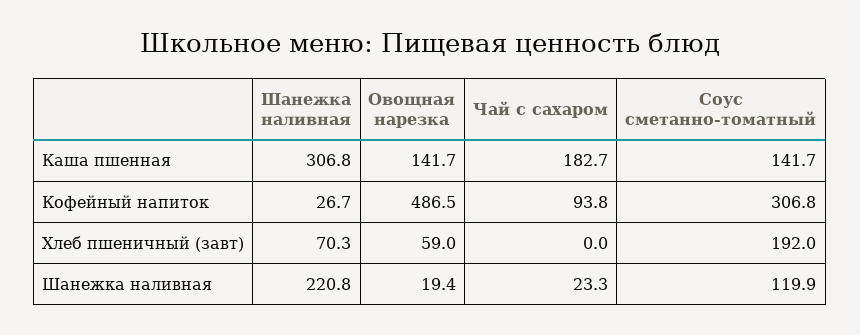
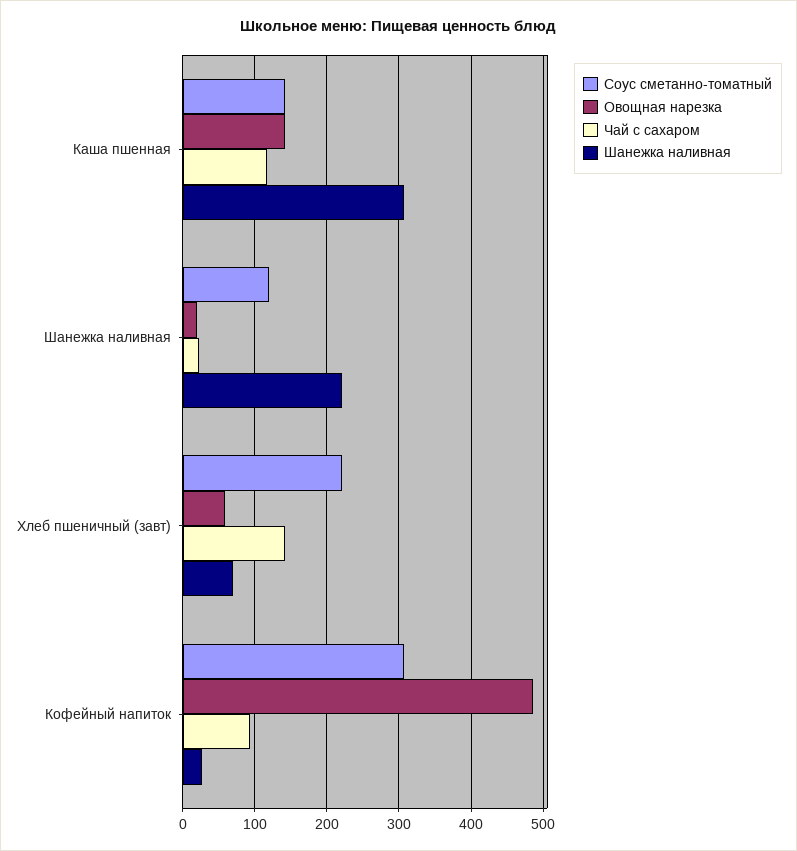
  {
    "Шанежка наливная": {
      "Каша пшенная": 306.8,
      "Кофейный напиток": 26.7,
      "Хлеб пшеничный (завт)": 70.3,
      "Шанежка наливная": 220.8
    },
    "Овощная нарезка": {
      "Каша пшенная": 141.7,
      "Кофейный напиток": 486.5,
      "Хлеб пшеничный (завт)": 59,
      "Шанежка наливная": 19.4
    },
    "Чай с сахаром": {
-     "Каша пшенная": 182.7,
+     "Каша пшенная": 120,
      "Кофейный напиток": 93.8,
-     "Хлеб пшеничный (завт)": 0,
+     "Хлеб пшеничный (завт)": 140,
      "Шанежка наливная": 23.3
    },
    "Соус сметанно-томатный": {
      "Каша пшенная": 141.7,
      "Кофейный напиток": 306.8,
-     "Хлеб пшеничный (завт)": 192,
+     "Хлеб пшеничный (завт)": 220,
      "Шанежка наливная": 119.9
    }
  }

